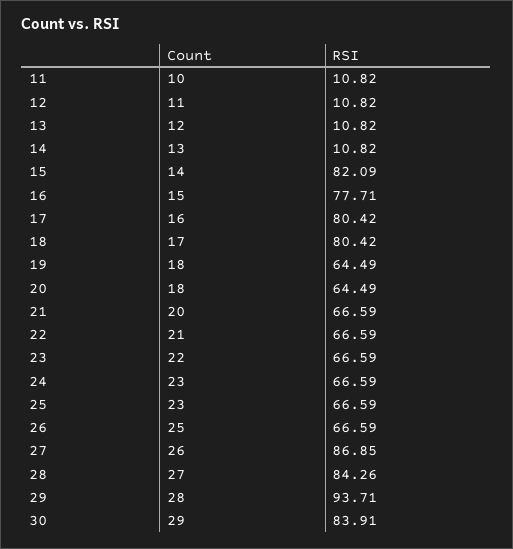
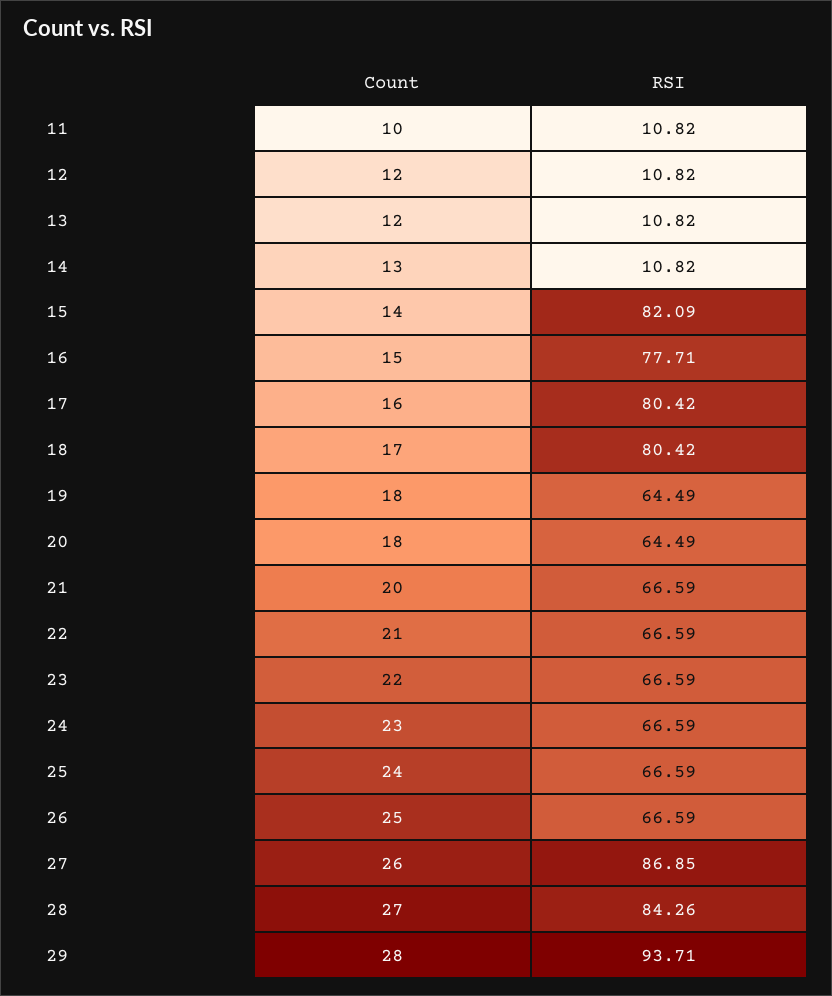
  {
    "Count": {
      "11": 10,
-     "12": 11,
+     "12": 12,
      "13": 12,
      "14": 13,
      "15": 14,
      "16": 15,
      "17": 16,
      "18": 17,
      "19": 18,
      "20": 18,
      "21": 20,
      "22": 21,
      "23": 22,
      "24": 23,
-     "25": 23,
+     "25": 24,
      "26": 25,
      "27": 26,
      "28": 27,
-     "29": 28,
+     "29": 28
-     "30": 29
    },
    "RSI": {
      "11": 10.82,
      "12": 10.82,
      "13": 10.82,
      "14": 10.82,
      "15": 82.09,
      "16": 77.71,
      "17": 80.42,
      "18": 80.42,
      "19": 64.49,
      "20": 64.49,
      "21": 66.59,
      "22": 66.59,
      "23": 66.59,
      "24": 66.59,
      "25": 66.59,
      "26": 66.59,
      "27": 86.85,
      "28": 84.26,
-     "29": 93.71,
+     "29": 93.71
-     "30": 83.91
    }
  }

